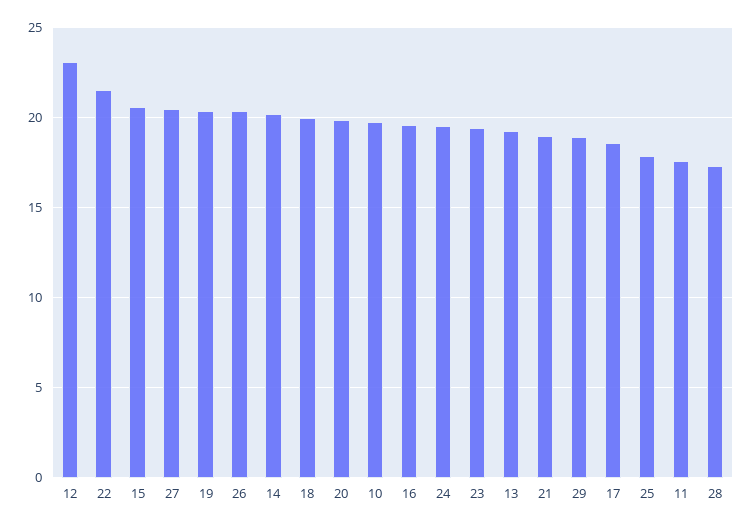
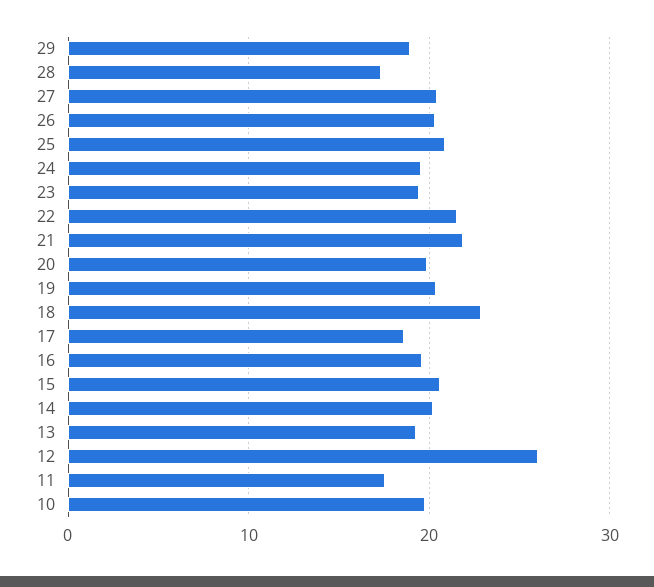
  {
-   "12": 23,
+   "12": 26,
    "22": 21.5,
    "15": 20.5,
    "27": 20.5,
    "19": 20.5,
    "26": 20.5,
    "14": 20,
-   "18": 20,
+   "18": 23,
    "20": 20,
    "10": 20,
    "16": 19.5,
    "24": 19.5,
    "23": 19.5,
    "13": 19.5,
-   "21": 19,
+   "21": 22,
    "29": 19,
    "17": 18.5,
-   "25": 18,
+   "25": 21,
    "11": 17.5,
    "28": 17.5
  }

